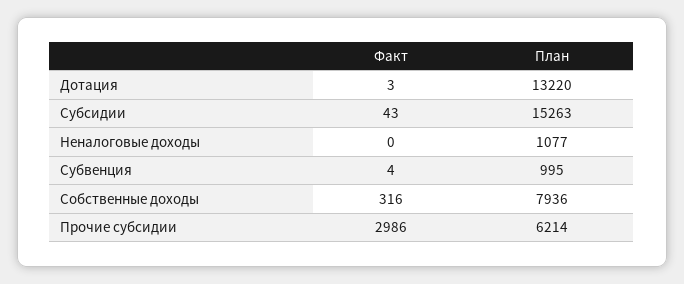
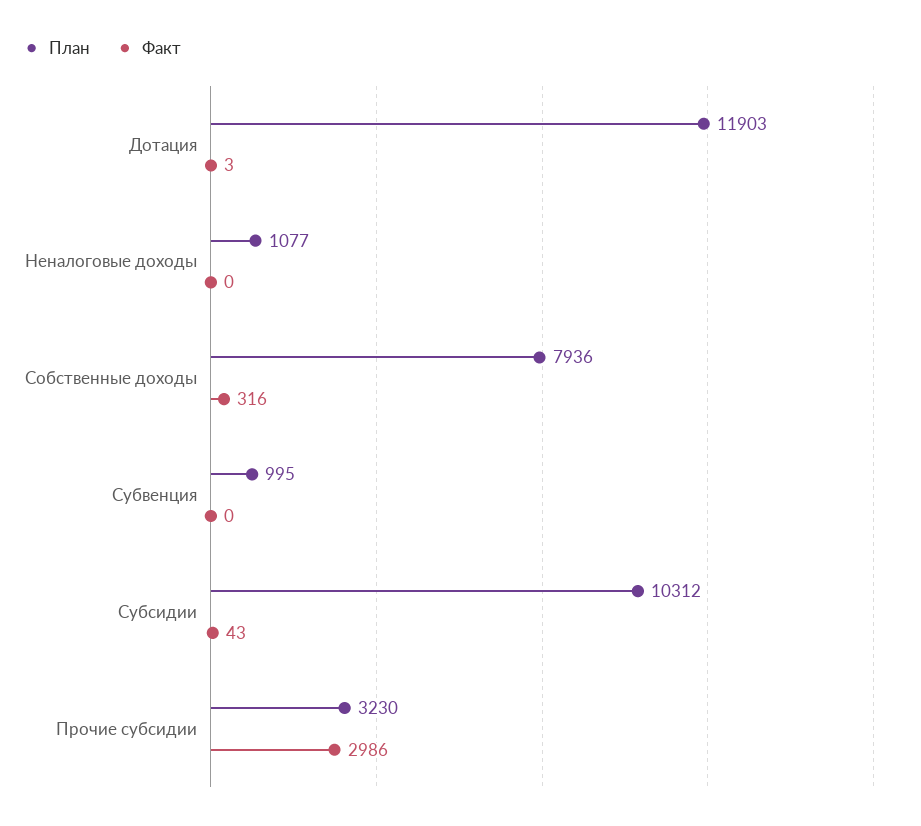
  {
    "Факт": {
      "Дотация": 3,
      "Субсидии": 43,
      "Неналоговые доходы": 0,
-     "Субвенция": 4,
+     "Субвенция": 0,
      "Собственные доходы": 316,
      "Прочие субсидии": 2986
    },
    "План": {
-     "Дотация": 13220,
+     "Дотация": 11903,
-     "Субсидии": 15263,
+     "Субсидии": 10312,
      "Неналоговые доходы": 1077,
      "Субвенция": 995,
      "Собственные доходы": 7936,
-     "Прочие субсидии": 6214
+     "Прочие субсидии": 3230
    }
  }

